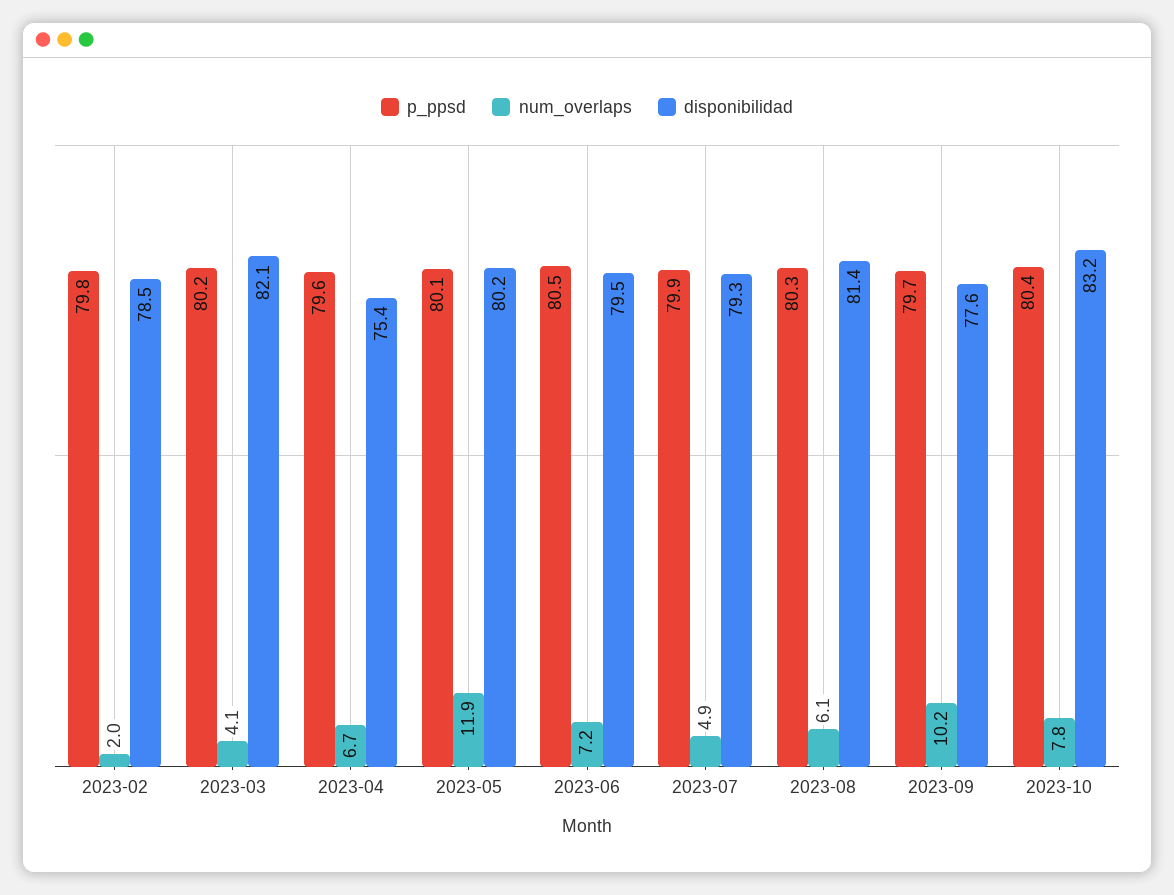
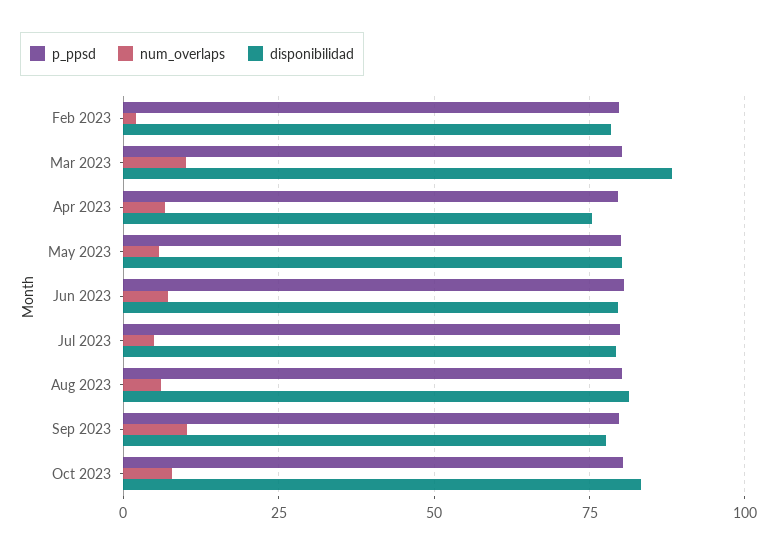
  {
    "p_ppsd": {
      "2023-02": 79.8,
      "2023-03": 80.2,
      "2023-04": 79.6,
      "2023-05": 80.1,
      "2023-06": 80.5,
      "2023-07": 79.9,
      "2023-08": 80.3,
      "2023-09": 79.7,
      "2023-10": 80.4
    },
    "num_overlaps": {
      "2023-02": 2,
-     "2023-03": 4.1,
+     "2023-03": 10,
      "2023-04": 6.7,
-     "2023-05": 11.9,
+     "2023-05": 5,
      "2023-06": 7.2,
      "2023-07": 4.9,
      "2023-08": 6.1,
      "2023-09": 10.2,
      "2023-10": 7.8
    },
    "disponibilidad": {
      "2023-02": 78.5,
-     "2023-03": 82.1,
+     "2023-03": 87.5,
      "2023-04": 75.4,
      "2023-05": 80.2,
      "2023-06": 79.5,
      "2023-07": 79.3,
      "2023-08": 81.4,
      "2023-09": 77.6,
      "2023-10": 83.2
    }
  }

